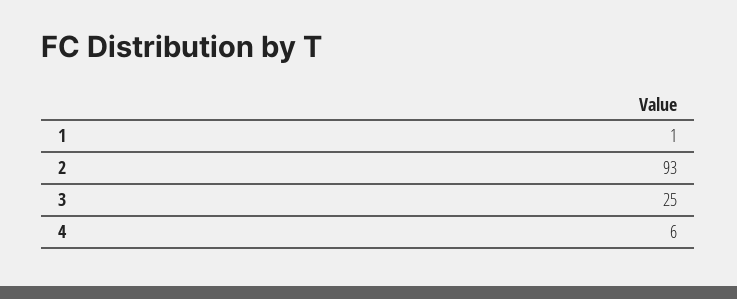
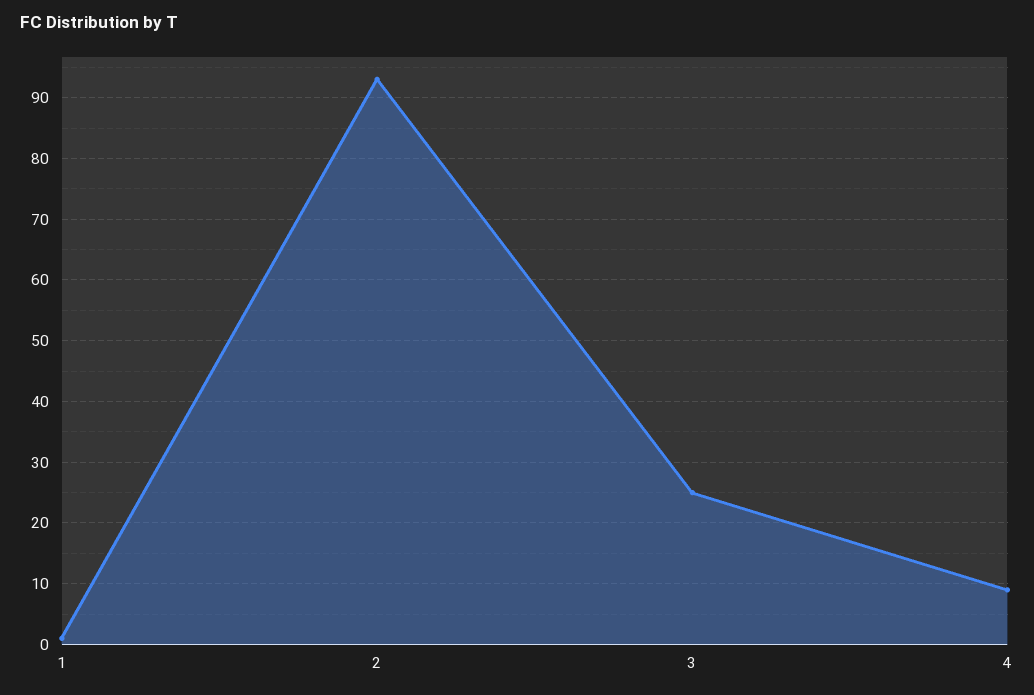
  {
    "1": 1,
    "2": 93,
    "3": 25,
-   "4": 6
+   "4": 9
  }

